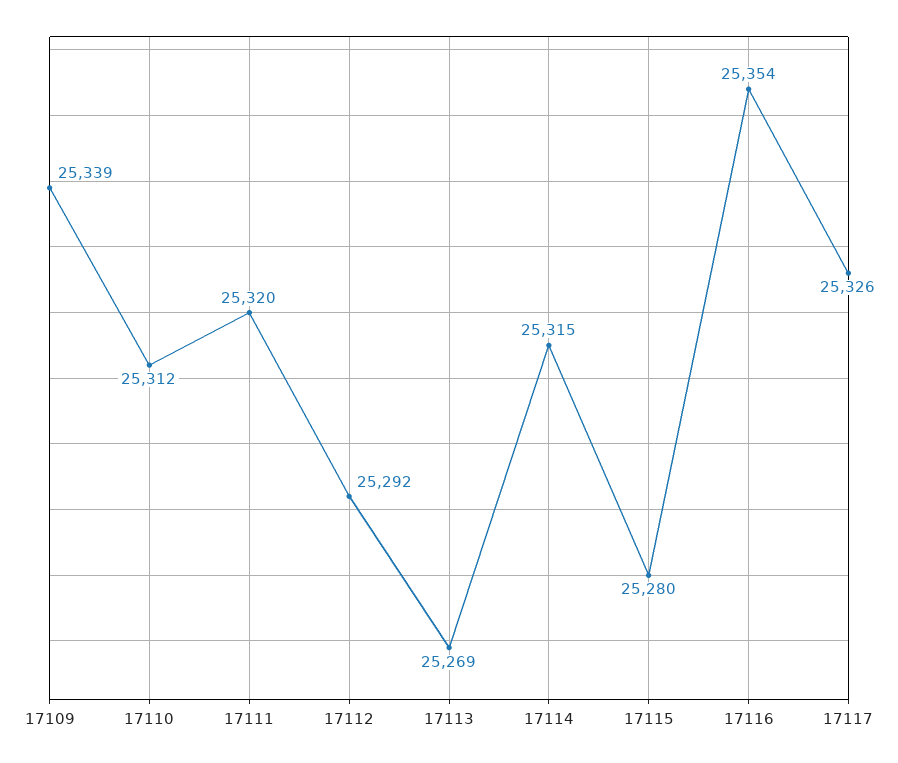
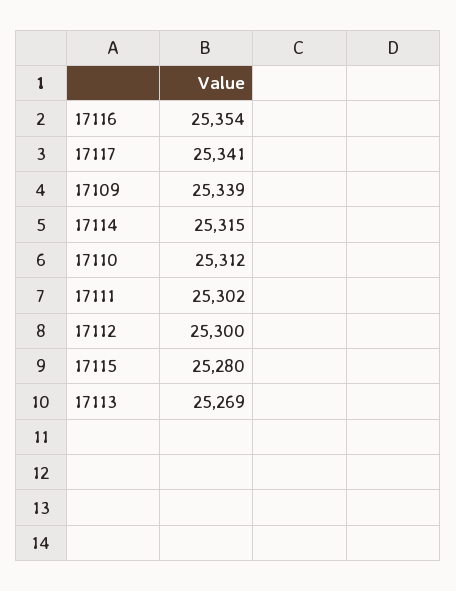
  {
    "17109": 25339,
    "17110": 25312,
-   "17111": 25320,
+   "17111": 25302,
-   "17112": 25292,
+   "17112": 25300,
    "17113": 25269,
    "17114": 25315,
    "17115": 25280,
    "17116": 25354,
-   "17117": 25326
+   "17117": 25341
  }

